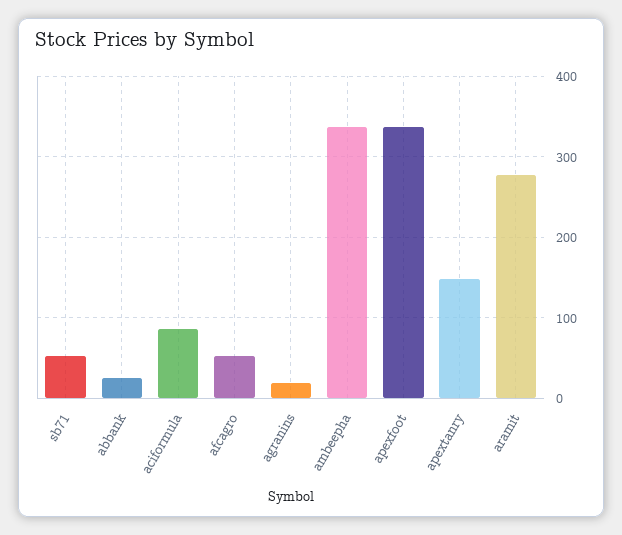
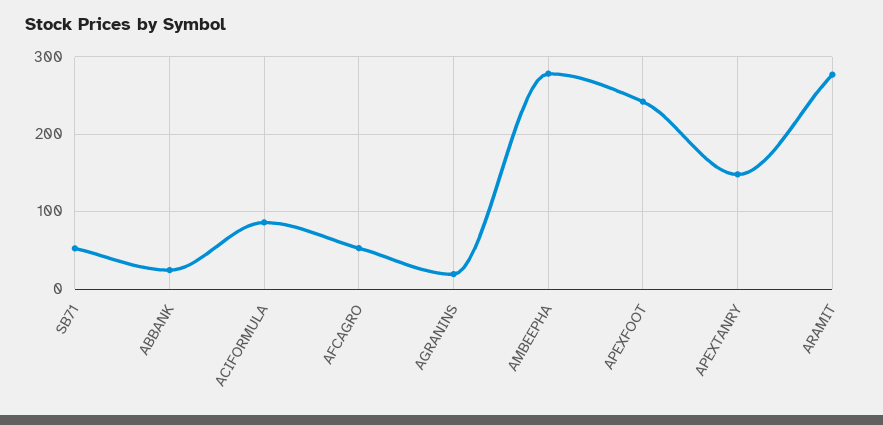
  {
    "sb71": 50,
    "abbank": 20,
    "aciformula": 90,
    "afcagro": 50,
    "agranins": 20,
-   "ambeepha": 340,
+   "ambeepha": 280,
-   "apexfoot": 340,
+   "apexfoot": 240,
    "apextanry": 150,
    "aramit": 280
  }

